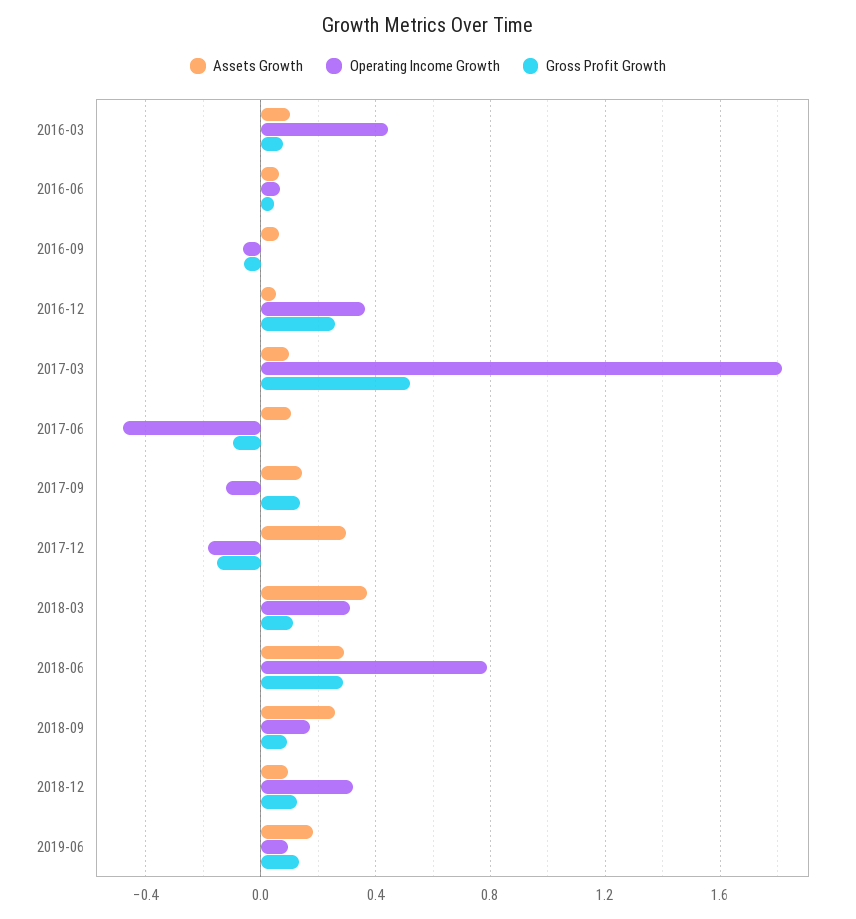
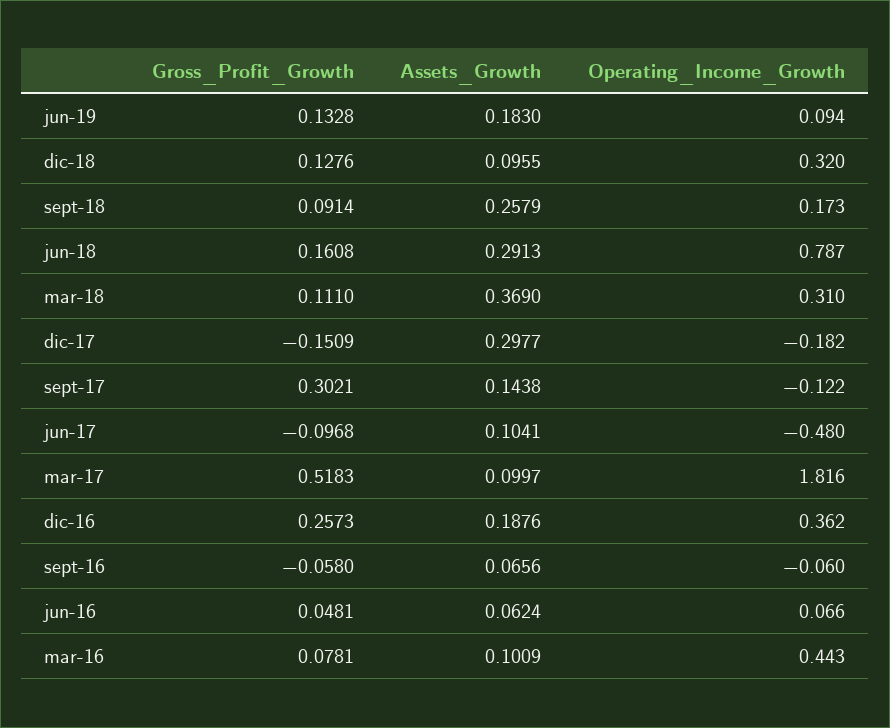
  {
    "Assets Growth": {
      "2016-03": 0.1009,
      "2016-06": 0.0624,
      "2016-09": 0.0656,
-     "2016-12": 0.05,
+     "2016-12": 0.1876,
      "2017-03": 0.0997,
      "2017-06": 0.1041,
      "2017-09": 0.1438,
      "2017-12": 0.2977,
      "2018-03": 0.369,
      "2018-06": 0.2913,
      "2018-09": 0.2579,
      "2018-12": 0.0955,
      "2019-06": 0.183
    },
    "Operating Income Growth": {
      "2016-03": 0.443,
      "2016-06": 0.066,
      "2016-09": -0.06,
      "2016-12": 0.362,
      "2017-03": 1.816,
      "2017-06": -0.48,
      "2017-09": -0.122,
      "2017-12": -0.182,
      "2018-03": 0.31,
      "2018-06": 0.787,
      "2018-09": 0.173,
      "2018-12": 0.32,
      "2019-06": 0.094
    },
    "Gross Profit Growth": {
      "2016-03": 0.0781,
      "2016-06": 0.0481,
      "2016-09": -0.058,
      "2016-12": 0.2573,
      "2017-03": 0.5183,
      "2017-06": -0.0968,
-     "2017-09": 0.15,
+     "2017-09": 0.3021,
      "2017-12": -0.1509,
      "2018-03": 0.111,
-     "2018-06": 0.3,
+     "2018-06": 0.1608,
      "2018-09": 0.0914,
      "2018-12": 0.1276,
      "2019-06": 0.1328
    }
  }

